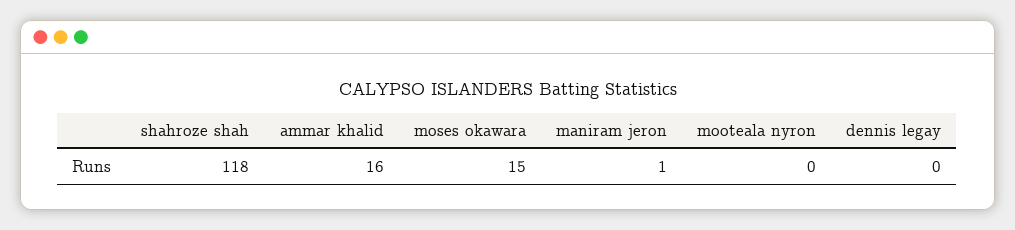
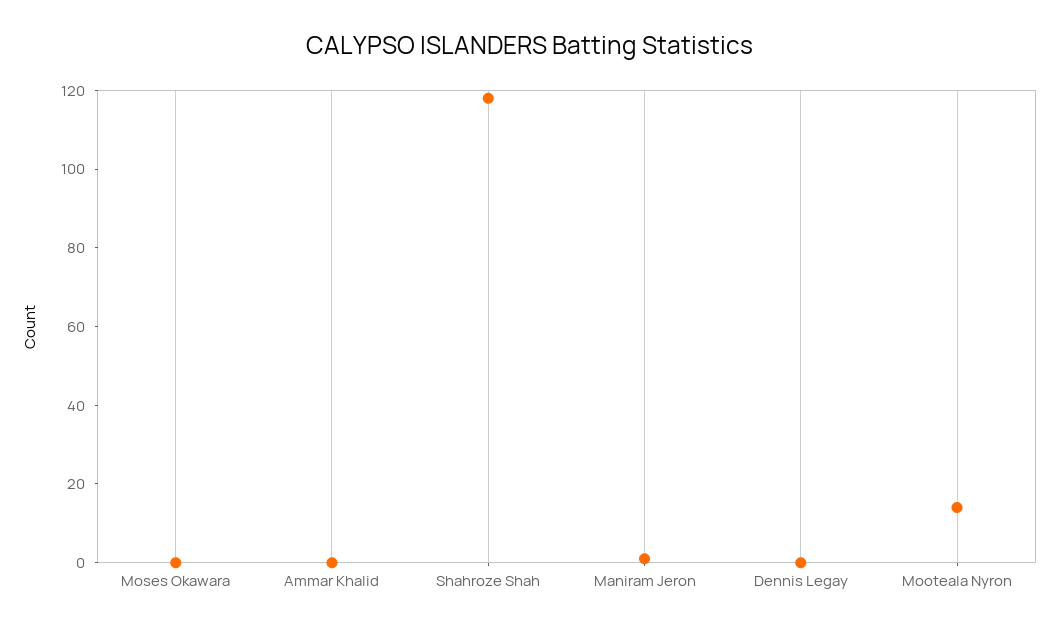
  {
    "shahroze shah": 118,
-   "ammar khalid": 16,
+   "ammar khalid": 0,
-   "moses okawara": 15,
+   "moses okawara": 0,
    "maniram jeron": 1,
-   "mooteala nyron": 0,
+   "mooteala nyron": 15,
    "dennis legay": 0
  }

